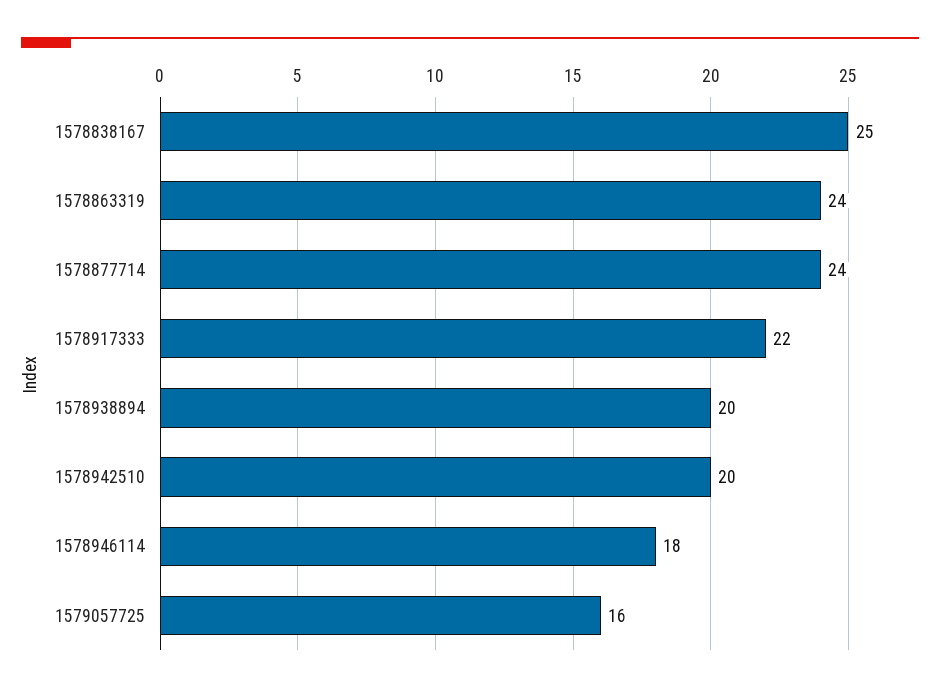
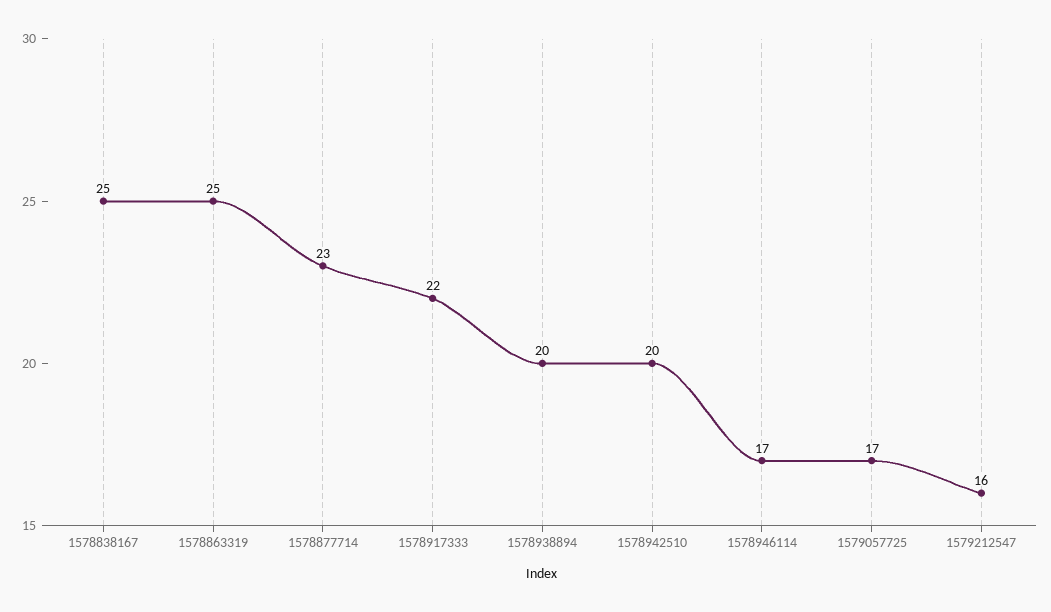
  {
    "1578838167": 25,
-   "1578863319": 24,
+   "1578863319": 25,
-   "1578877714": 24,
+   "1578877714": 23,
    "1578917333": 22,
    "1578938894": 20,
    "1578942510": 20,
-   "1578946114": 18,
+   "1578946114": 17,
-   "1579057725": 16
+   "1579057725": 17,
+   "1579212547": 16
  }

